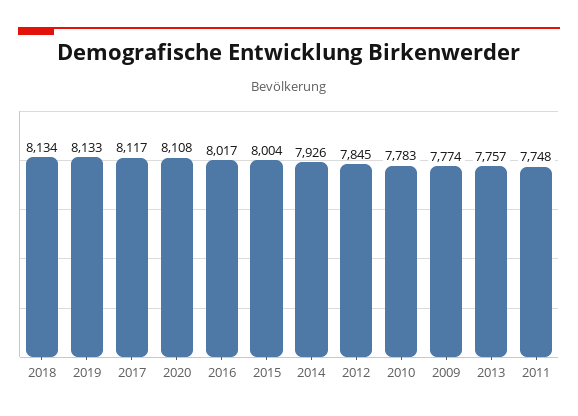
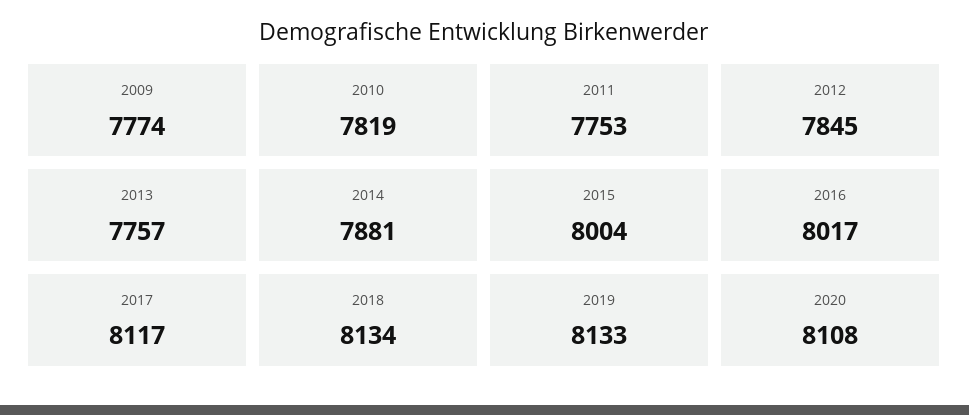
  {
    "2018": 8134,
    "2019": 8133,
    "2017": 8117,
    "2020": 8108,
    "2016": 8017,
    "2015": 8004,
-   "2014": 7926,
+   "2014": 7881,
    "2012": 7845,
-   "2010": 7783,
+   "2010": 7819,
    "2009": 7774,
    "2013": 7757,
-   "2011": 7748
+   "2011": 7753
  }

